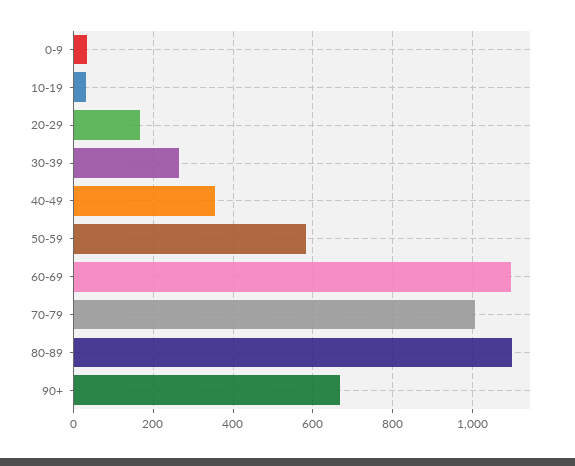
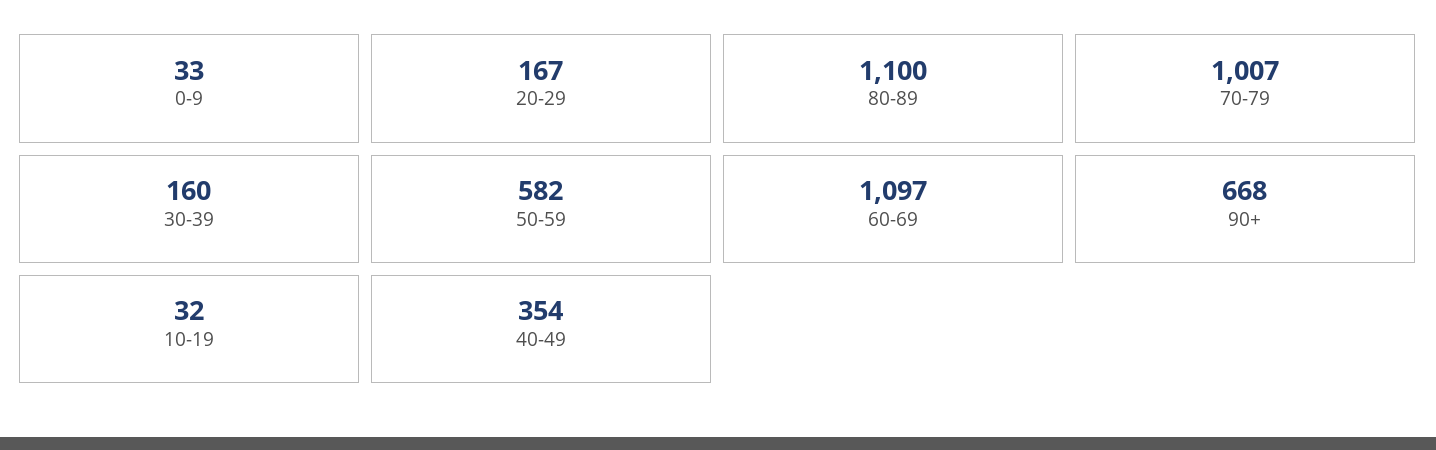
  {
    "0-9": 33,
    "10-19": 32,
    "20-29": 167,
-   "30-39": 260,
+   "30-39": 160,
    "40-49": 354,
    "50-59": 582,
    "60-69": 1097,
    "70-79": 1007,
    "80-89": 1100,
    "90+": 668
  }

